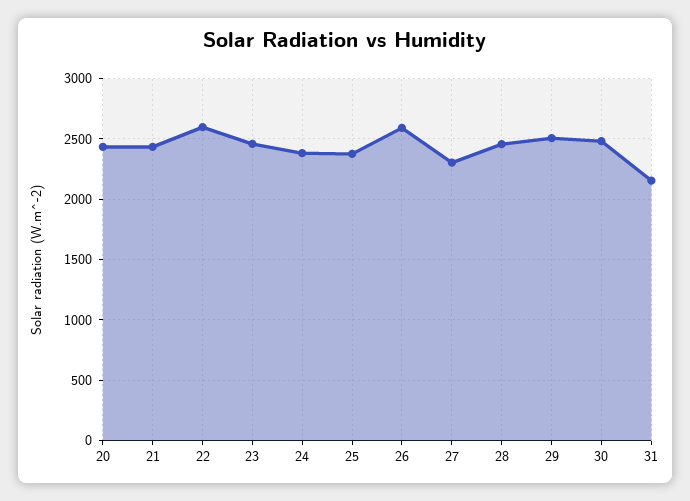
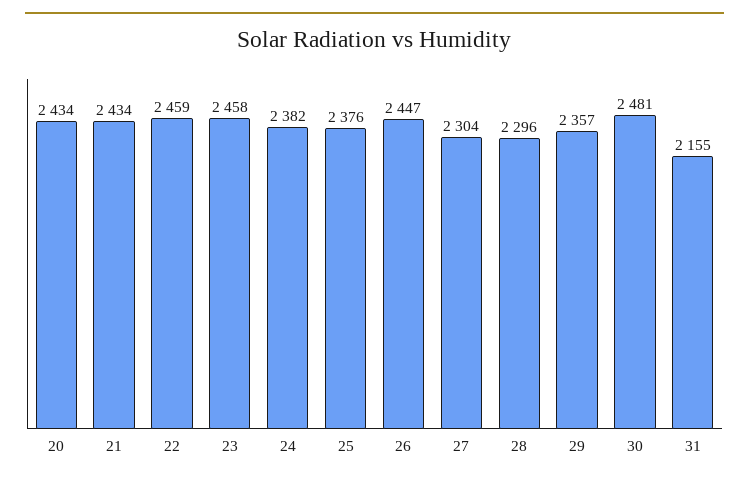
  {
    "20": 2434,
    "21": 2434,
-   "22": 2600,
+   "22": 2459,
    "23": 2458,
    "24": 2382,
    "25": 2376,
-   "26": 2600,
+   "26": 2447,
    "27": 2304,
-   "28": 2450,
+   "28": 2296,
-   "29": 2500,
+   "29": 2357,
    "30": 2481,
    "31": 2155
  }

